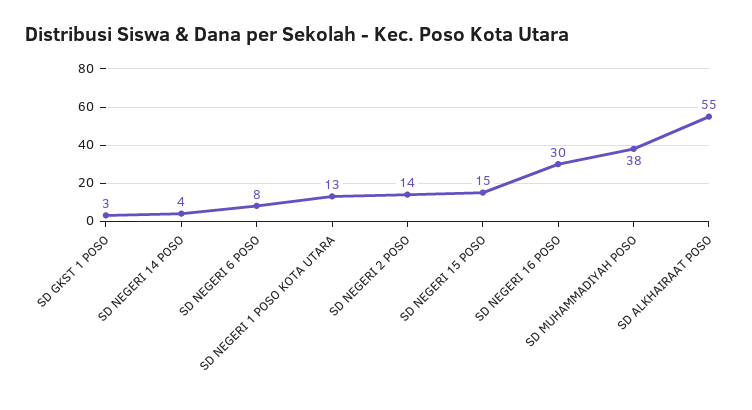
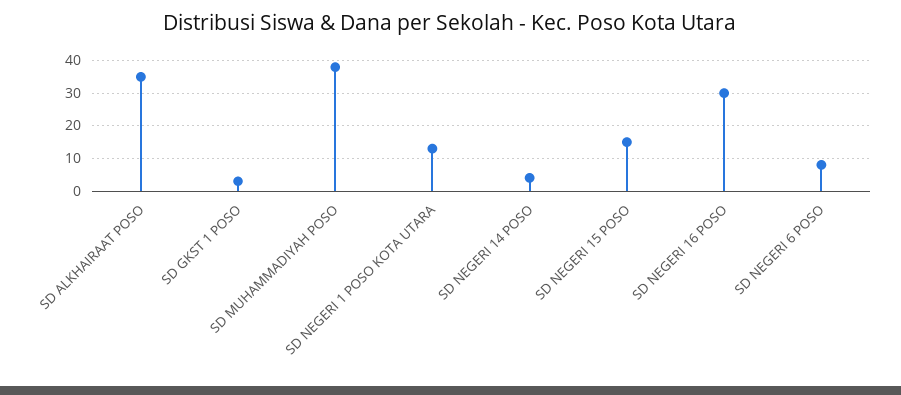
  {
    "SD GKST 1 POSO": 3,
    "SD NEGERI 14 POSO": 4,
    "SD NEGERI 6 POSO": 8,
    "SD NEGERI 1 POSO KOTA UTARA": 13,
-   "SD NEGERI 2 POSO": 14,
    "SD NEGERI 15 POSO": 15,
    "SD NEGERI 16 POSO": 30,
    "SD MUHAMMADIYAH POSO": 38,
-   "SD ALKHAIRAAT POSO": 55
+   "SD ALKHAIRAAT POSO": 35
  }

